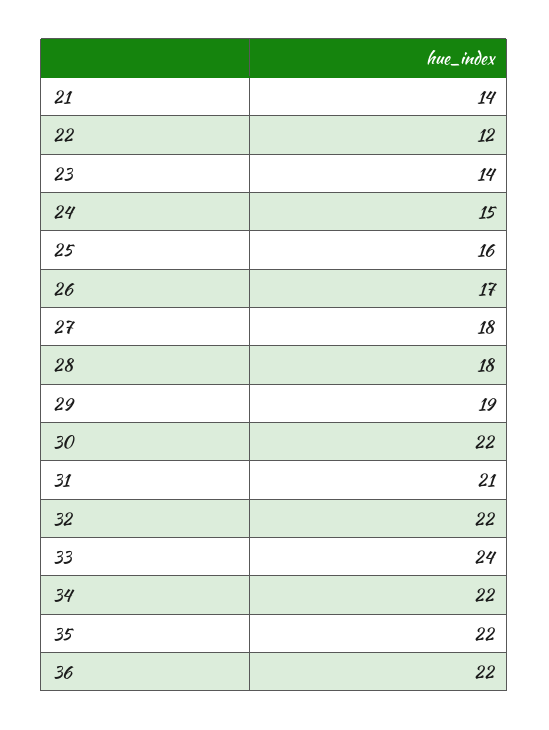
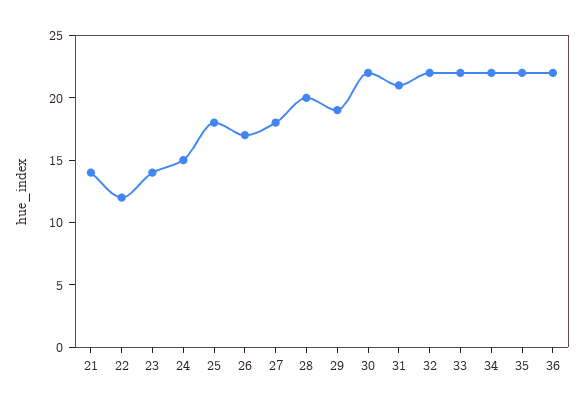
  {
    "21": 14,
    "22": 12,
    "23": 14,
    "24": 15,
-   "25": 16,
+   "25": 18,
    "26": 17,
    "27": 18,
-   "28": 18,
+   "28": 20,
    "29": 19,
    "30": 22,
    "31": 21,
    "32": 22,
-   "33": 24,
+   "33": 22,
    "34": 22,
    "35": 22,
    "36": 22
  }

